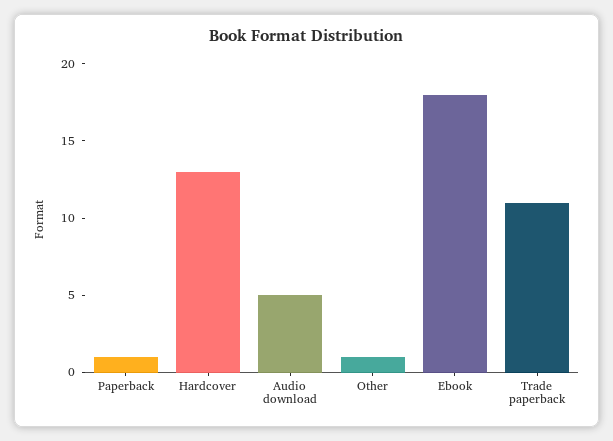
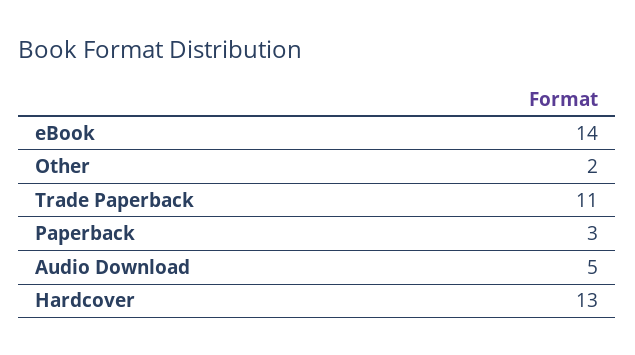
  {
-   "Paperback": 1,
+   "Paperback": 3,
    "Hardcover": 13,
    "Audio download": 5,
-   "Other": 1,
+   "Other": 2,
-   "Ebook": 18,
+   "Ebook": 14,
    "Trade paperback": 11
  }

